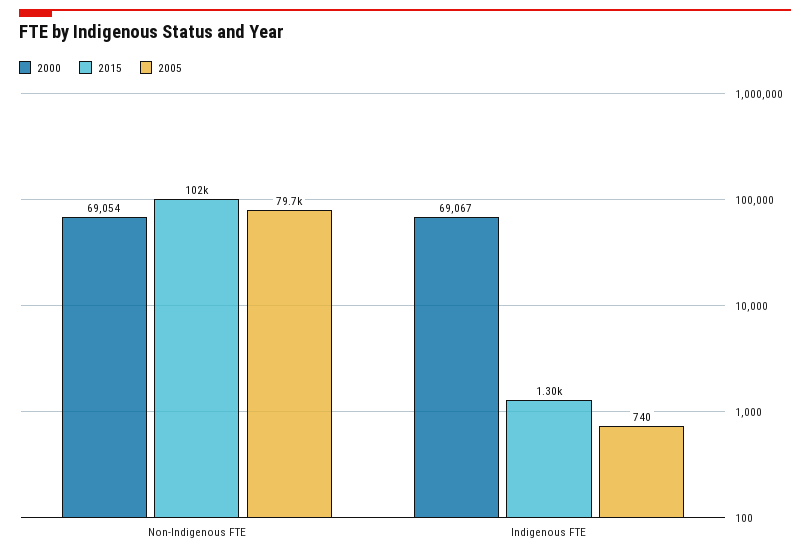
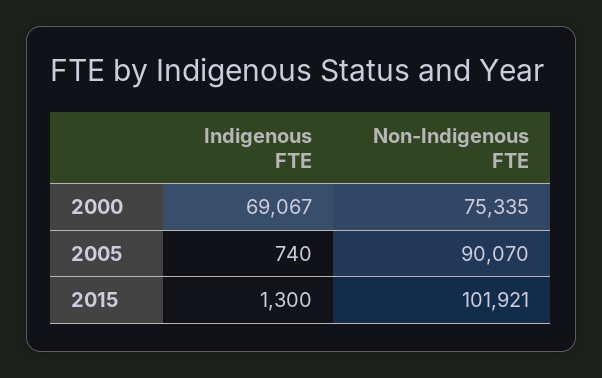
  {
    "2000": {
-     "Non-Indigenous FTE": 69054,
+     "Non-Indigenous FTE": 75335,
      "Indigenous FTE": 69067
    },
    "2015": {
      "Non-Indigenous FTE": 101921,
      "Indigenous FTE": 1300
    },
    "2005": {
-     "Non-Indigenous FTE": 79700,
+     "Non-Indigenous FTE": 90070,
      "Indigenous FTE": 740
    }
  }

